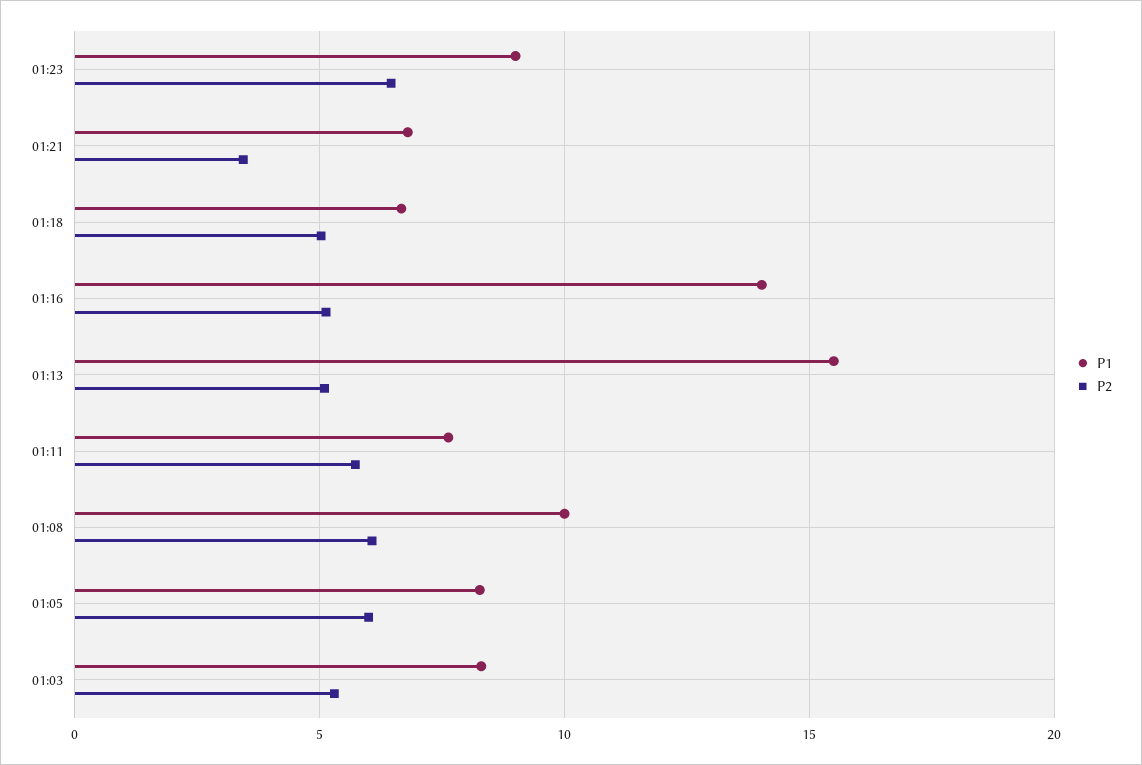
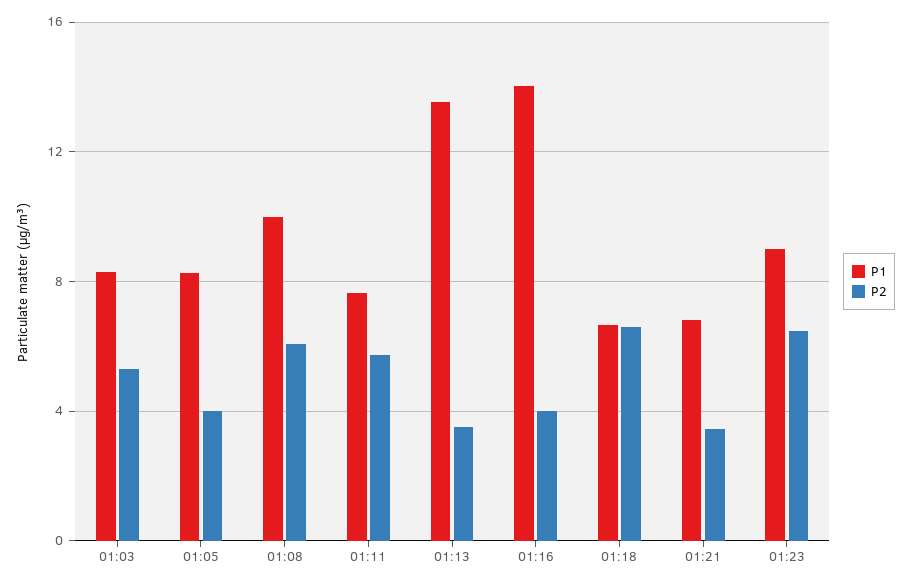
  {
    "P1": {
      "01:23": 9,
      "01:21": 7,
      "01:18": 6.5,
      "01:16": 14,
-     "01:13": 15.5,
+     "01:13": 13.5,
      "01:11": 7.5,
      "01:08": 10,
      "01:05": 8.5,
      "01:03": 8.5
    },
    "P2": {
      "01:23": 6.5,
      "01:21": 3.5,
-     "01:18": 5,
+     "01:18": 6.5,
-     "01:16": 5,
+     "01:16": 4,
-     "01:13": 5,
+     "01:13": 3.5,
      "01:11": 5.5,
      "01:08": 6,
-     "01:05": 6,
+     "01:05": 4,
      "01:03": 5.5
    }
  }

